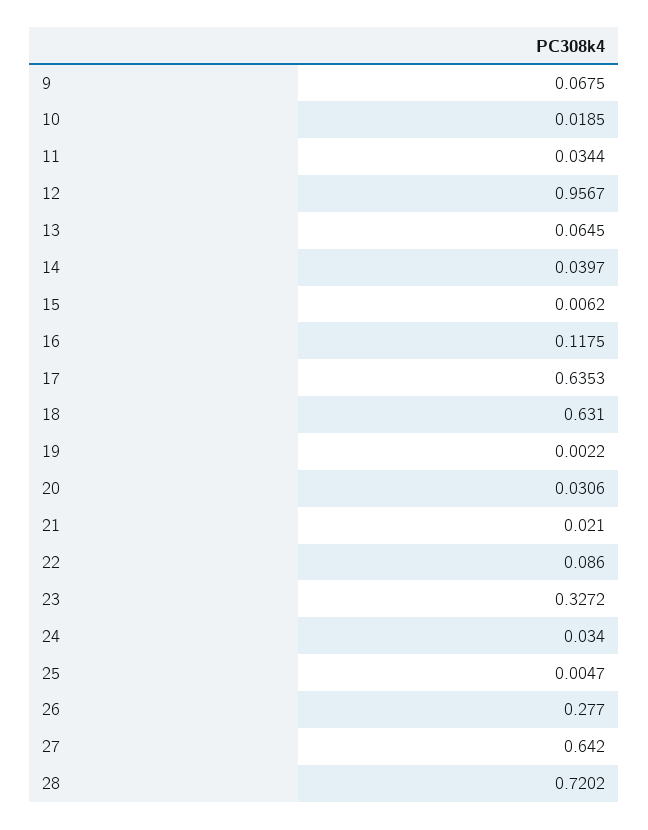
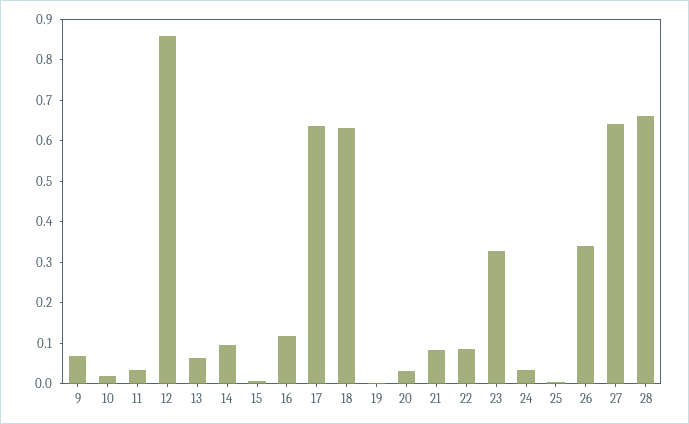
  {
    "9": 0.0675,
    "10": 0.0185,
    "11": 0.0344,
-   "12": 0.9567,
+   "12": 0.86,
    "13": 0.0645,
-   "14": 0.0397,
+   "14": 0.1,
    "15": 0.0062,
    "16": 0.1175,
    "17": 0.6353,
    "18": 0.631,
    "19": 0.0022,
    "20": 0.0306,
-   "21": 0.021,
+   "21": 0.08,
    "22": 0.086,
    "23": 0.3272,
    "24": 0.034,
    "25": 0.0047,
-   "26": 0.277,
+   "26": 0.34,
    "27": 0.642,
-   "28": 0.7202
+   "28": 0.66
  }

